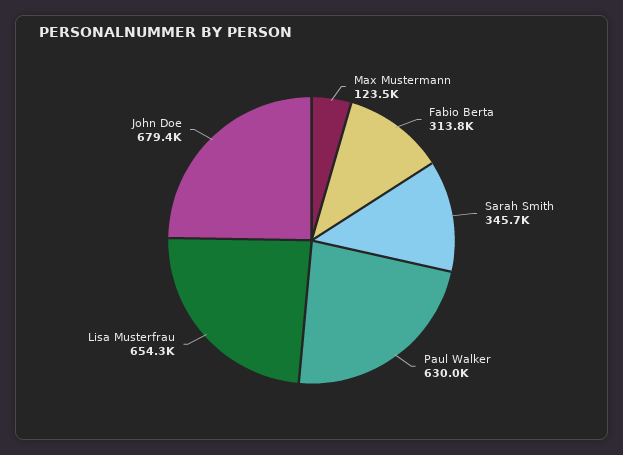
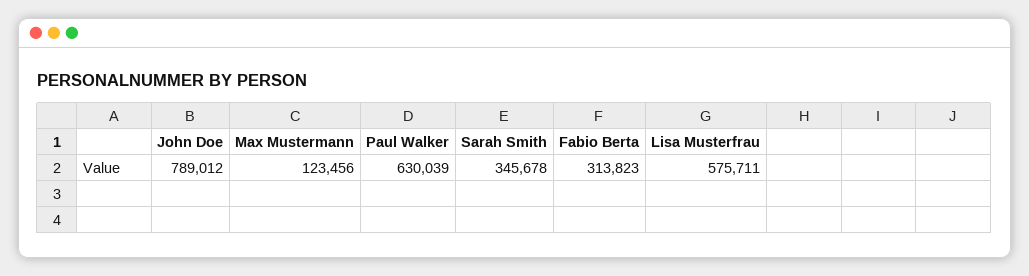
  {
    "Max Mustermann": 123456,
    "Fabio Berta": 313823,
    "Sarah Smith": 345678,
    "Paul Walker": 630039,
-   "Lisa Musterfrau": 654300,
+   "Lisa Musterfrau": 575711,
-   "John Doe": 679400
+   "John Doe": 789012
  }

